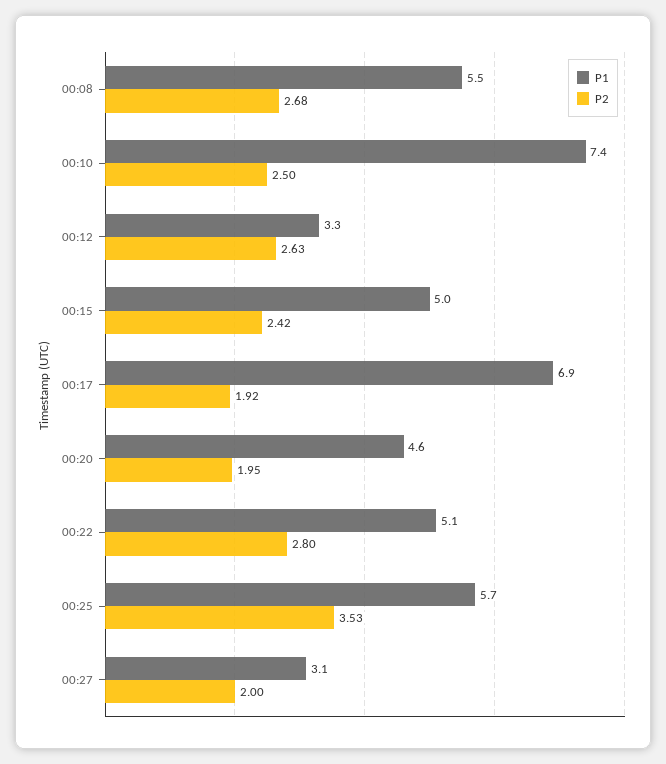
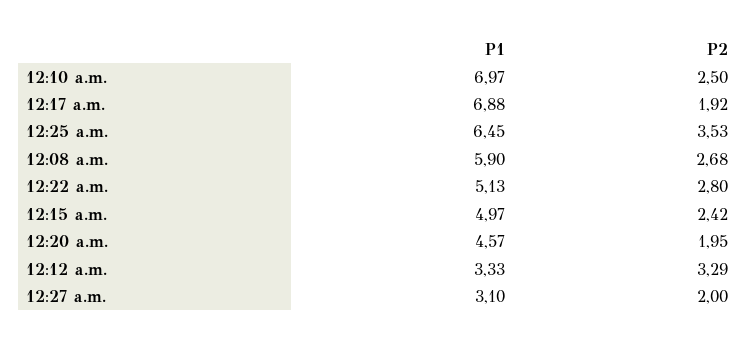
  {
    "P1": {
-     "00:08": 5.5,
+     "00:08": 5.9,
-     "00:10": 7.4,
+     "00:10": 6.97,
      "00:12": 3.33,
      "00:15": 4.97,
      "00:17": 6.88,
      "00:20": 4.57,
      "00:22": 5.13,
-     "00:25": 5.7,
+     "00:25": 6.45,
      "00:27": 3.1
    },
    "P2": {
      "00:08": 2.68,
      "00:10": 2.5,
-     "00:12": 2.63,
+     "00:12": 3.29,
      "00:15": 2.42,
      "00:17": 1.92,
      "00:20": 1.95,
      "00:22": 2.8,
      "00:25": 3.53,
      "00:27": 2
    }
  }

